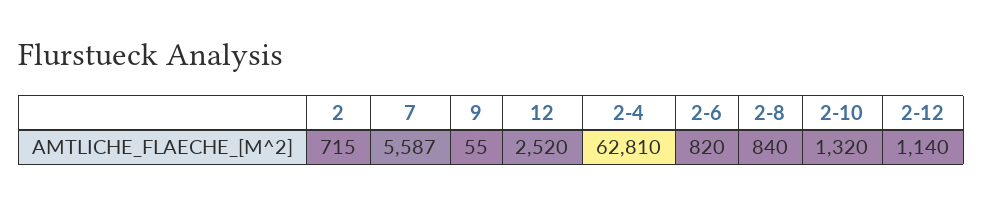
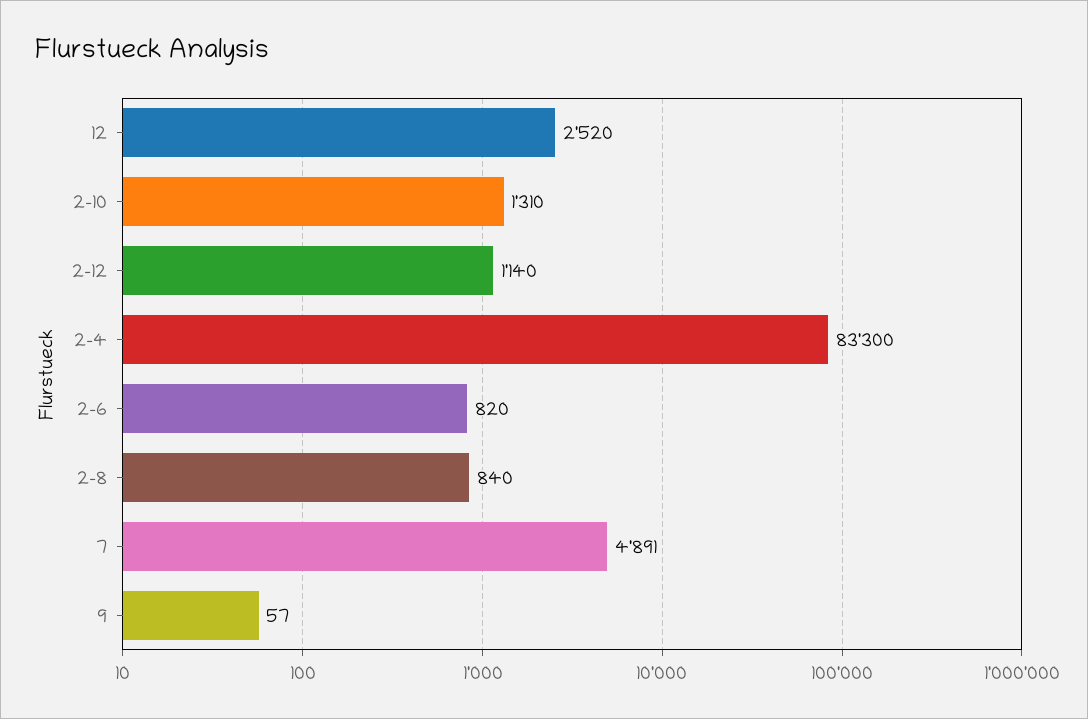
  {
-   "2": 715,
-   "7": 5587,
+   "7": 4891,
-   "9": 55,
+   "9": 57,
    "12": 2520,
-   "2-4": 62810,
+   "2-4": 83300,
    "2-6": 820,
    "2-8": 840,
-   "2-10": 1320,
+   "2-10": 1310,
    "2-12": 1140
  }

